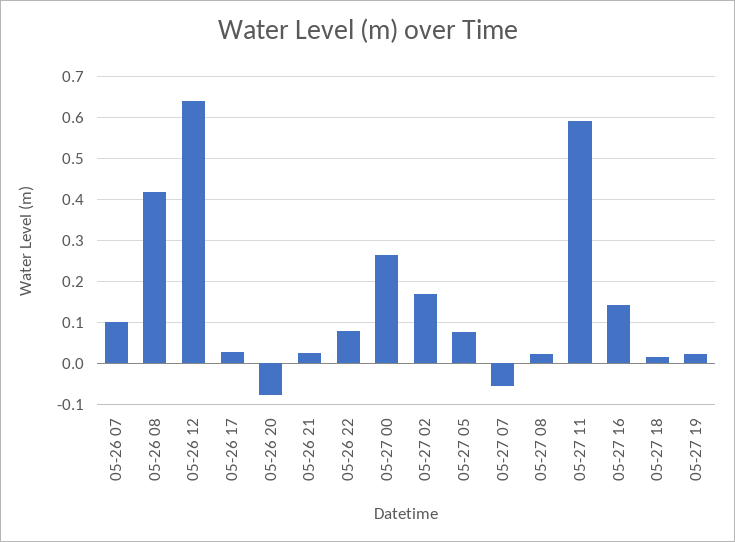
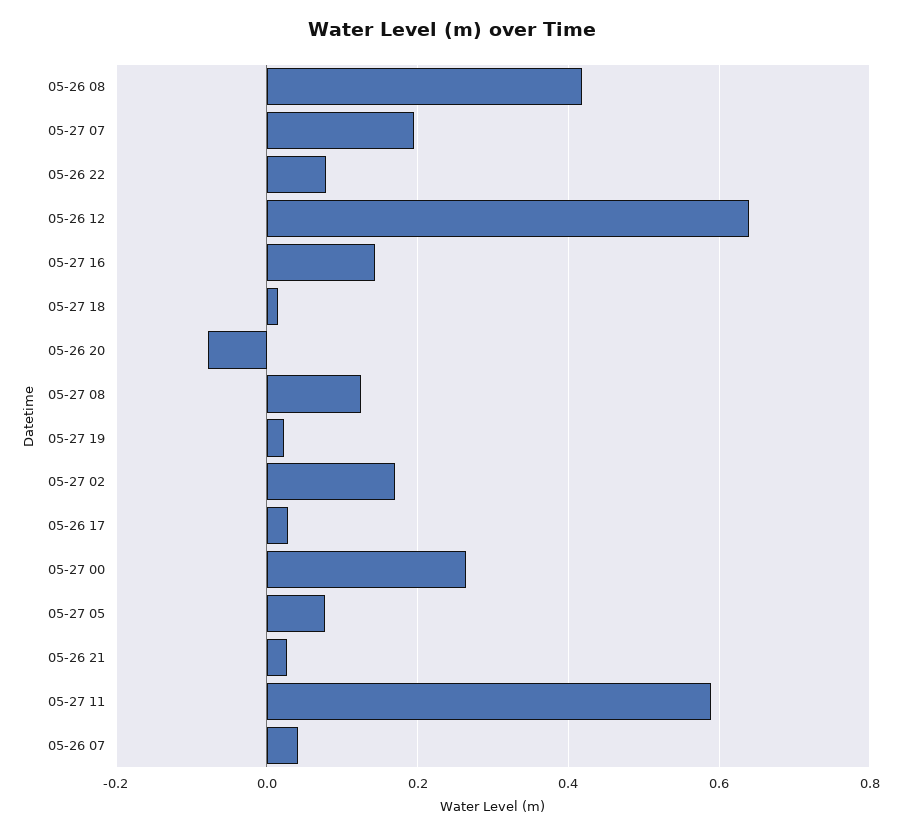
  {
-   "05-26 07": 0.1,
+   "05-26 07": 0.04,
    "05-26 08": 0.42,
    "05-26 12": 0.64,
    "05-26 17": 0.02,
    "05-26 20": -0.08,
    "05-26 21": 0.02,
    "05-26 22": 0.08,
    "05-27 00": 0.26,
    "05-27 02": 0.16,
    "05-27 05": 0.08,
-   "05-27 07": -0.06,
+   "05-27 07": 0.2,
-   "05-27 08": 0.02,
+   "05-27 08": 0.12,
    "05-27 11": 0.58,
    "05-27 16": 0.14,
    "05-27 18": 0.02,
    "05-27 19": 0.02
  }

